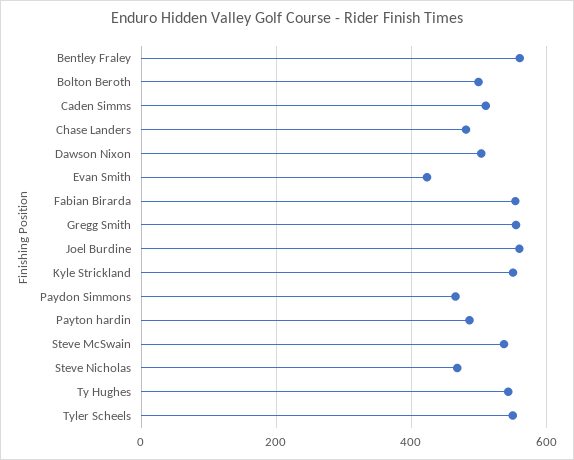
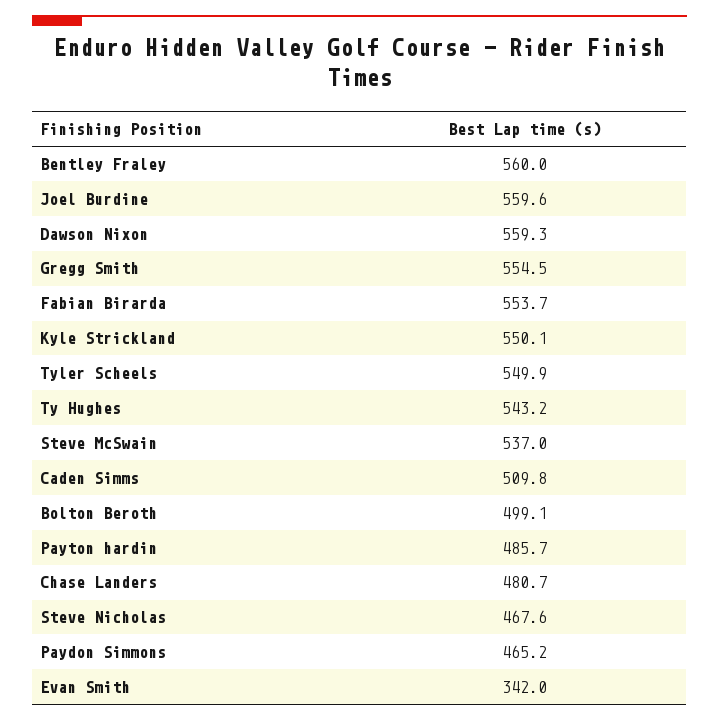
  {
    "Bentley Fraley": 560,
    "Bolton Beroth": 499.1,
    "Caden Simms": 509.8,
    "Chase Landers": 480.7,
-   "Dawson Nixon": 500,
+   "Dawson Nixon": 559.3,
-   "Evan Smith": 420,
+   "Evan Smith": 342,
    "Fabian Birarda": 553.7,
    "Gregg Smith": 554.5,
    "Joel Burdine": 559.6,
    "Kyle Strickland": 550.1,
    "Paydon Simmons": 465.2,
    "Payton hardin": 485.7,
    "Steve McSwain": 537,
    "Steve Nicholas": 467.6,
    "Ty Hughes": 543.2,
    "Tyler Scheels": 549.9
  }

